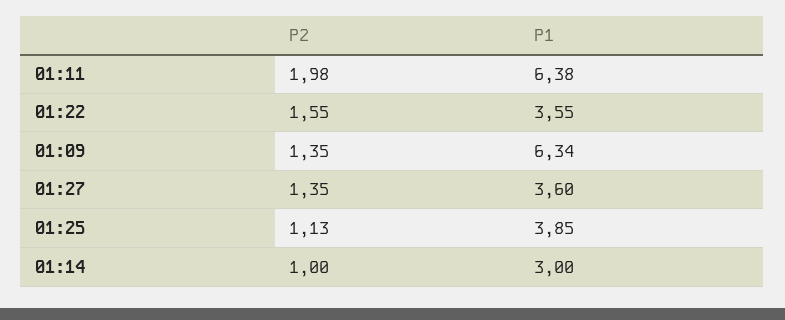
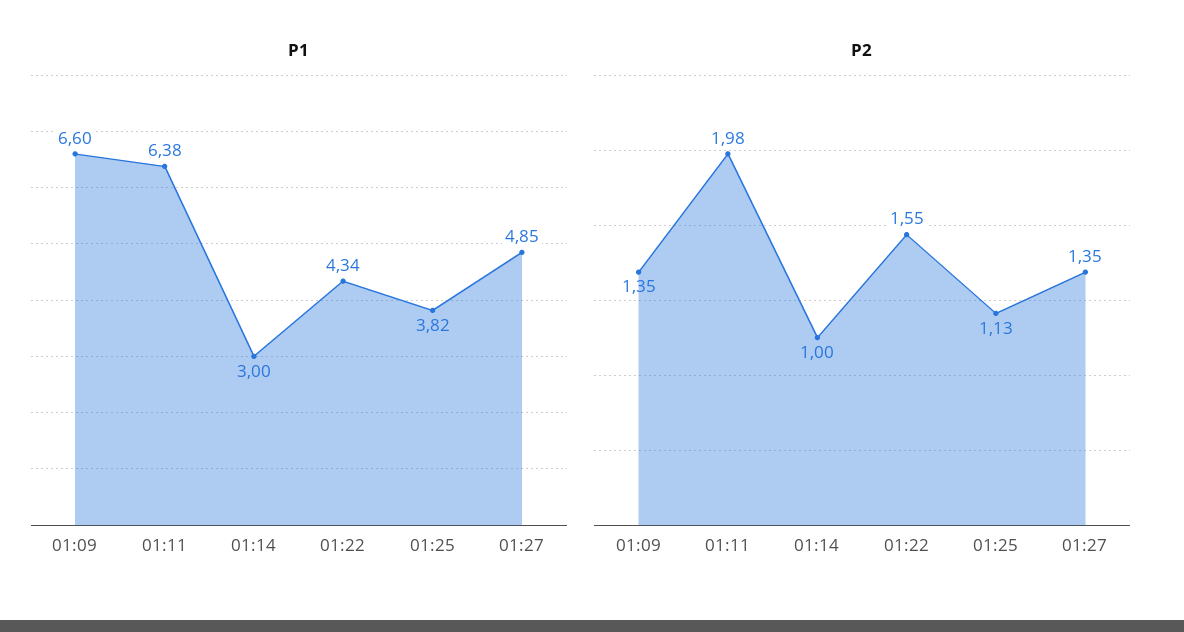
  {
    "P2": {
      "01:11": 1.98,
      "01:22": 1.55,
      "01:09": 1.35,
      "01:27": 1.35,
      "01:25": 1.13,
      "01:14": 1
    },
    "P1": {
      "01:11": 6.38,
-     "01:22": 3.55,
+     "01:22": 4.34,
-     "01:09": 6.34,
+     "01:09": 6.6,
-     "01:27": 3.6,
+     "01:27": 4.85,
-     "01:25": 3.85,
+     "01:25": 3.82,
      "01:14": 3
    }
  }

